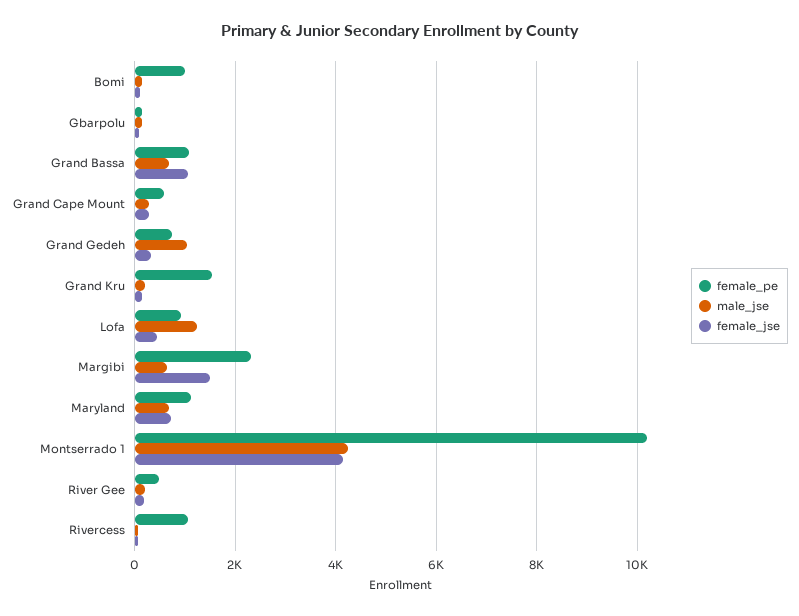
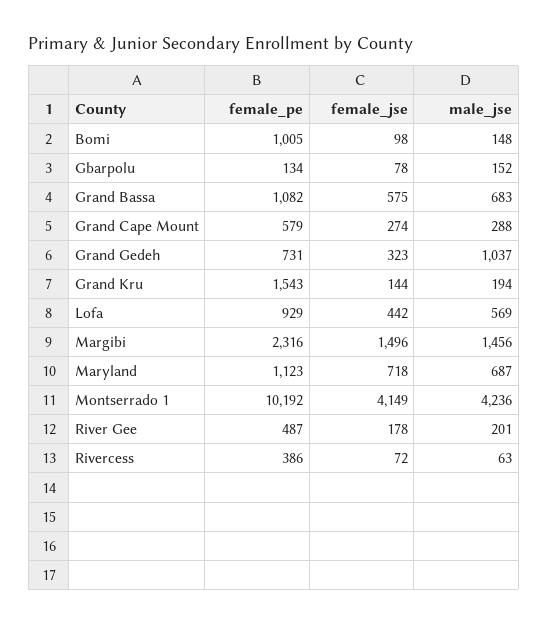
  {
    "female_pe": {
      "Bomi": 1005,
      "Gbarpolu": 134,
      "Grand Bassa": 1082,
      "Grand Cape Mount": 579,
      "Grand Gedeh": 731,
      "Grand Kru": 1543,
      "Lofa": 929,
      "Margibi": 2316,
      "Maryland": 1123,
      "Montserrado 1": 10192,
      "River Gee": 487,
-     "Rivercess": 1000
+     "Rivercess": 386
    },
    "male_jse": {
      "Bomi": 148,
      "Gbarpolu": 152,
      "Grand Bassa": 683,
      "Grand Cape Mount": 288,
      "Grand Gedeh": 1037,
      "Grand Kru": 194,
-     "Lofa": 1200,
+     "Lofa": 569,
-     "Margibi": 600,
+     "Margibi": 1456,
      "Maryland": 687,
      "Montserrado 1": 4236,
      "River Gee": 201,
      "Rivercess": 63
    },
    "female_jse": {
      "Bomi": 98,
      "Gbarpolu": 78,
-     "Grand Bassa": 1000,
+     "Grand Bassa": 575,
      "Grand Cape Mount": 274,
      "Grand Gedeh": 323,
      "Grand Kru": 144,
      "Lofa": 442,
      "Margibi": 1496,
      "Maryland": 718,
      "Montserrado 1": 4149,
      "River Gee": 178,
      "Rivercess": 72
    }
  }

